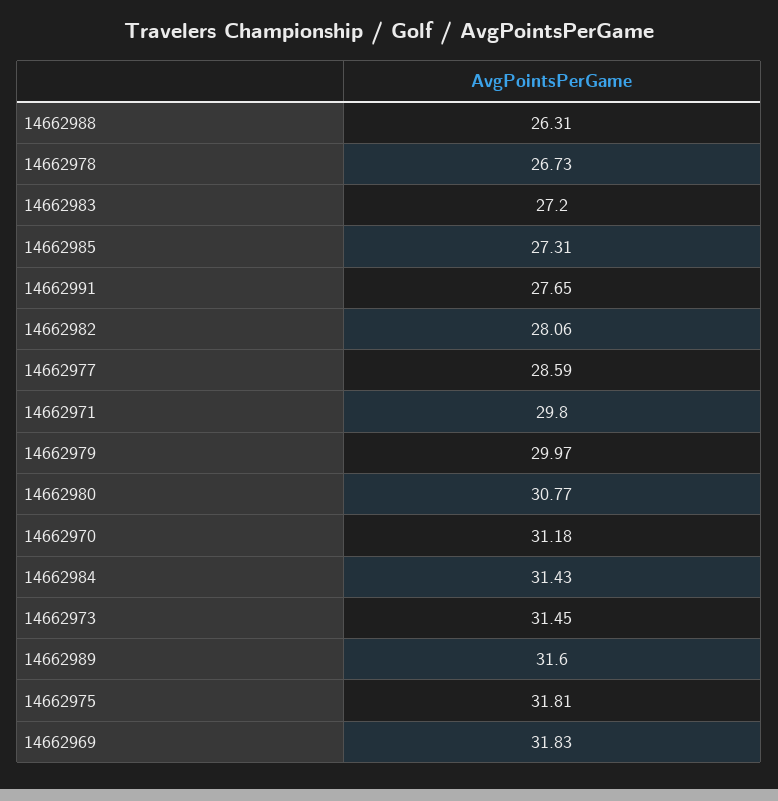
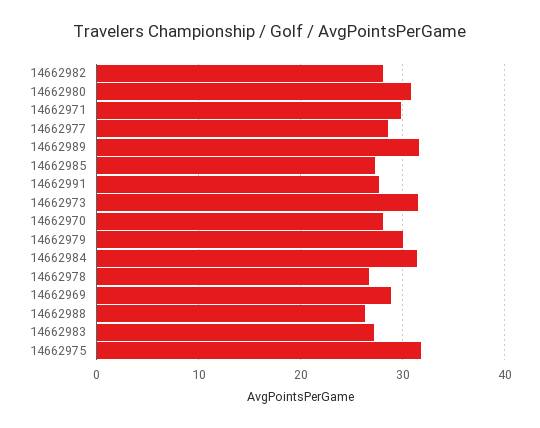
  {
    "14662988": 26.31,
    "14662978": 26.73,
    "14662983": 27.2,
    "14662985": 27.31,
    "14662991": 27.65,
    "14662982": 28.06,
    "14662977": 28.59,
    "14662971": 29.8,
    "14662979": 29.97,
    "14662980": 30.77,
-   "14662970": 31.18,
+   "14662970": 28,
    "14662984": 31.43,
    "14662973": 31.45,
    "14662989": 31.6,
    "14662975": 31.81,
-   "14662969": 31.83
+   "14662969": 29
  }

